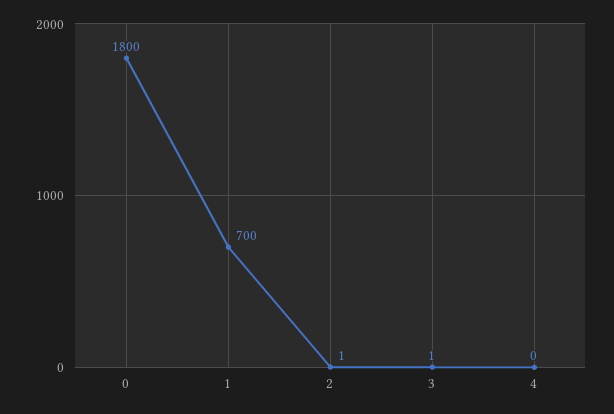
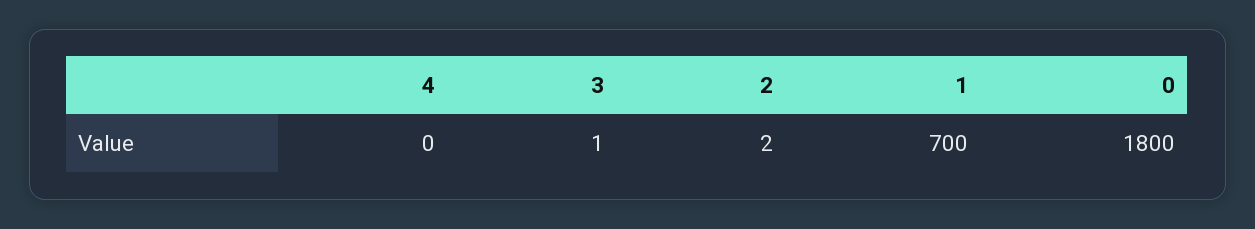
  {
    "0": 1800,
    "1": 700,
-   "2": 1,
+   "2": 2,
    "3": 1,
    "4": 0
  }

